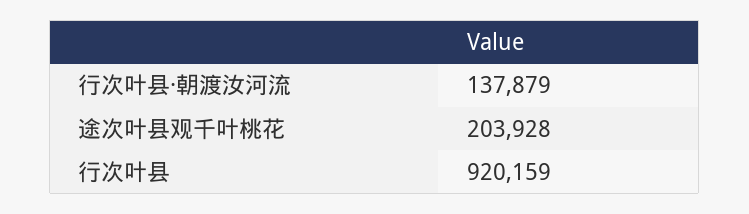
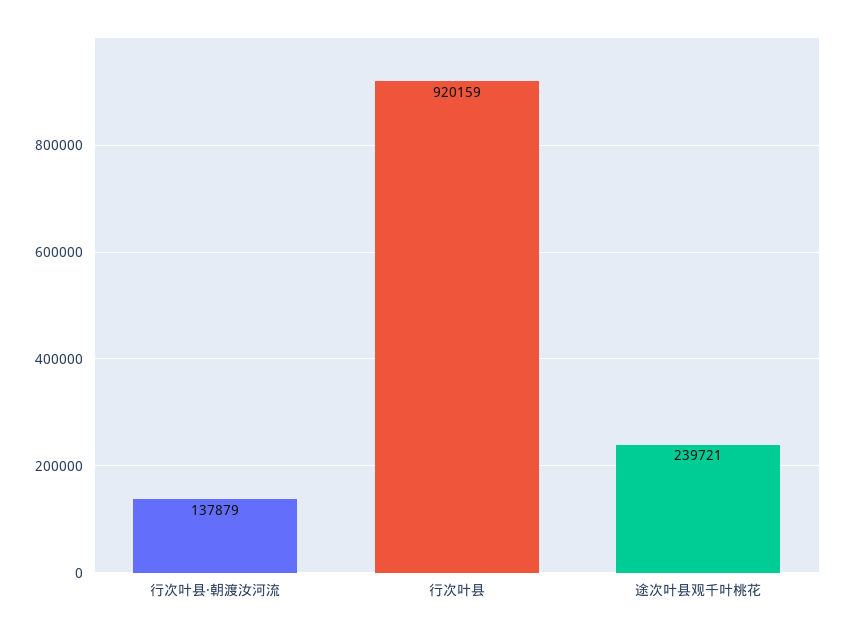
  {
    "行次叶县·朝渡汝河流": 137879,
-   "途次叶县观千叶桃花": 203928,
+   "途次叶县观千叶桃花": 239721,
    "行次叶县": 920159
  }

